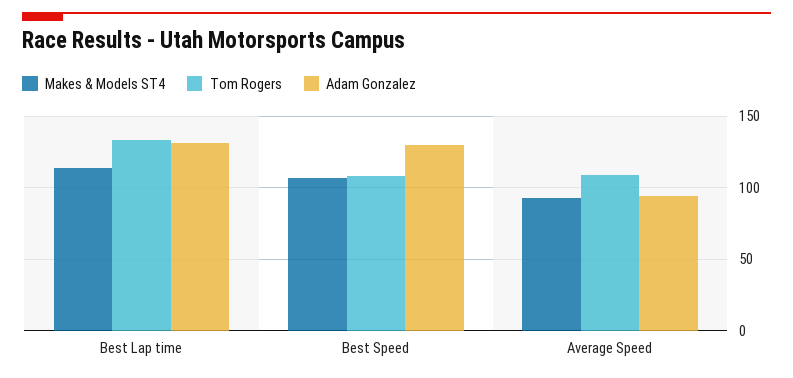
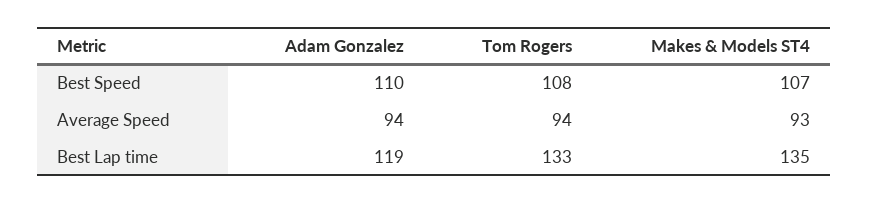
  {
    "Makes & Models ST4": {
-     "Best Lap time": 115,
+     "Best Lap time": 135,
      "Best Speed": 107,
      "Average Speed": 93
    },
    "Tom Rogers": {
      "Best Lap time": 133,
      "Best Speed": 108,
-     "Average Speed": 110
+     "Average Speed": 94
    },
    "Adam Gonzalez": {
-     "Best Lap time": 130,
+     "Best Lap time": 119,
-     "Best Speed": 130,
+     "Best Speed": 110,
      "Average Speed": 94
    }
  }

